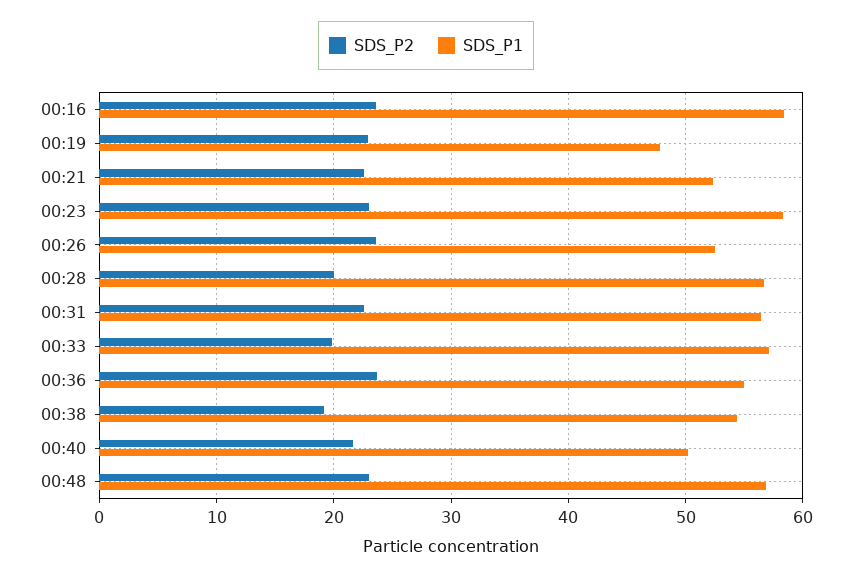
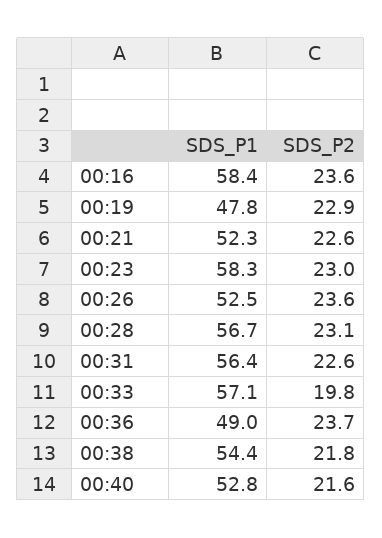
  {
    "SDS_P2": {
      "00:16": 23.6,
      "00:19": 22.9,
      "00:21": 22.6,
      "00:23": 23,
      "00:26": 23.6,
-     "00:28": 20,
+     "00:28": 23.1,
      "00:31": 22.6,
      "00:33": 19.8,
      "00:36": 23.7,
-     "00:38": 19,
+     "00:38": 21.8,
-     "00:40": 21.6,
+     "00:40": 21.6
-     "00:48": 23
    },
    "SDS_P1": {
      "00:16": 58.4,
      "00:19": 47.8,
      "00:21": 52.3,
      "00:23": 58.3,
      "00:26": 52.5,
      "00:28": 56.7,
      "00:31": 56.4,
      "00:33": 57.1,
-     "00:36": 55,
+     "00:36": 49,
      "00:38": 54.4,
-     "00:40": 50,
+     "00:40": 52.8
-     "00:48": 57
    }
  }

